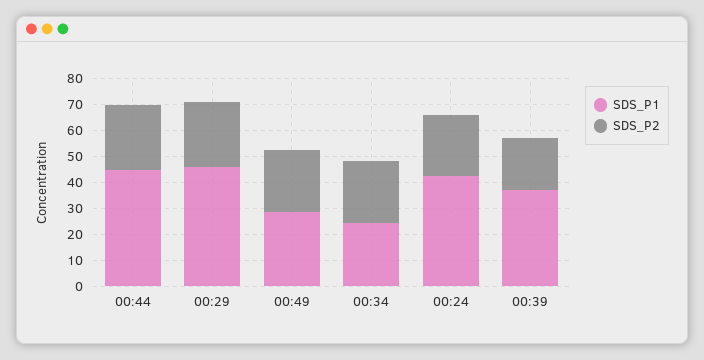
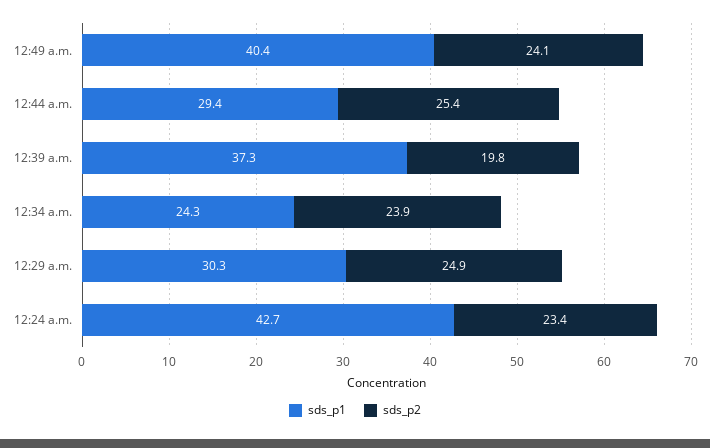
  {
    "SDS_P1": {
-     "00:44": 45,
+     "00:44": 29.4,
-     "00:29": 45,
+     "00:29": 30.3,
-     "00:49": 30,
+     "00:49": 40.4,
      "00:34": 24.3,
      "00:24": 42.7,
      "00:39": 37.3
    },
    "SDS_P2": {
      "00:44": 25.4,
      "00:29": 24.9,
      "00:49": 24.1,
      "00:34": 23.9,
      "00:24": 23.4,
      "00:39": 19.8
    }
  }

